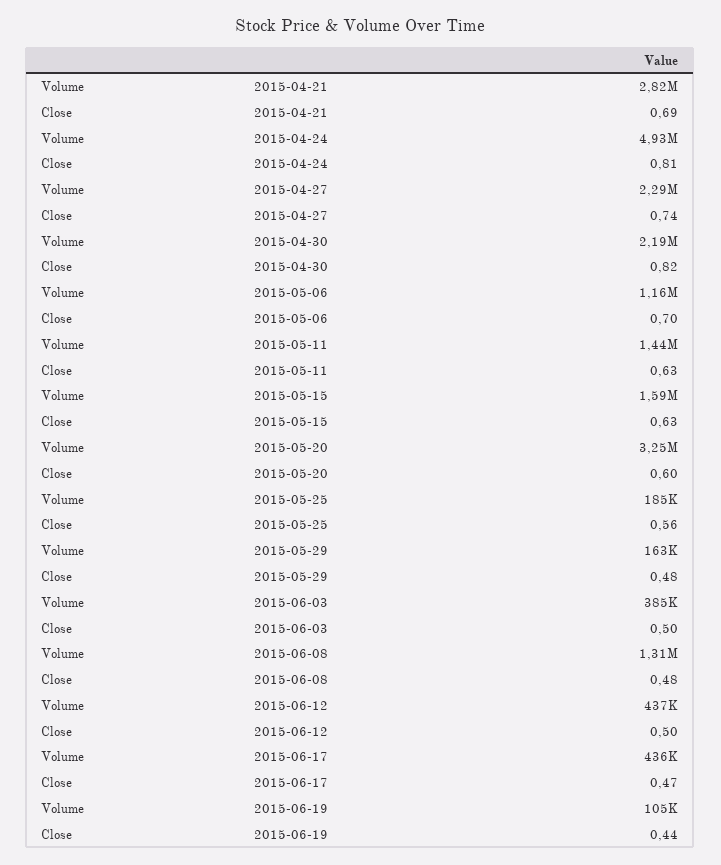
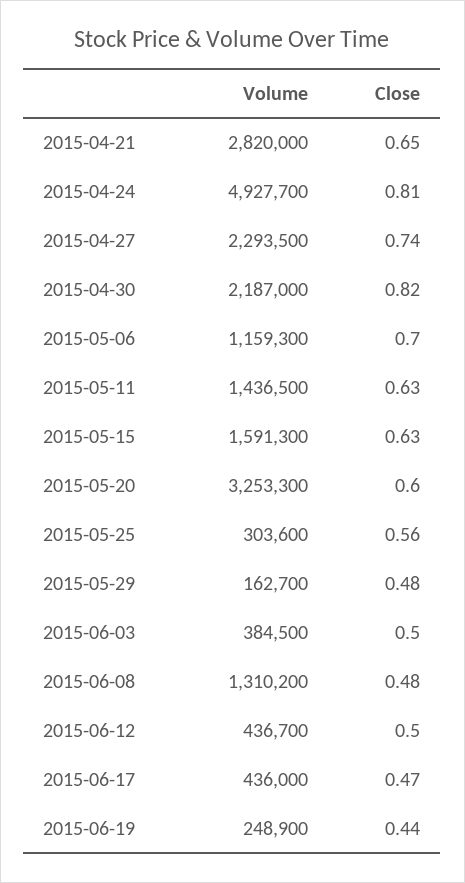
  {
    "Volume": {
      "2015-04-21": 2820000,
      "2015-04-24": 4927700,
      "2015-04-27": 2293500,
      "2015-04-30": 2187000,
      "2015-05-06": 1159300,
      "2015-05-11": 1436500,
      "2015-05-15": 1591300,
      "2015-05-20": 3253300,
-     "2015-05-25": 185000,
+     "2015-05-25": 303600,
      "2015-05-29": 162700,
      "2015-06-03": 384500,
      "2015-06-08": 1310200,
      "2015-06-12": 436700,
      "2015-06-17": 436000,
-     "2015-06-19": 105000
+     "2015-06-19": 248900
    },
    "Close": {
-     "2015-04-21": 0.69,
+     "2015-04-21": 0.65,
      "2015-04-24": 0.81,
      "2015-04-27": 0.74,
      "2015-04-30": 0.82,
      "2015-05-06": 0.7,
      "2015-05-11": 0.63,
      "2015-05-15": 0.63,
      "2015-05-20": 0.6,
      "2015-05-25": 0.56,
      "2015-05-29": 0.48,
      "2015-06-03": 0.5,
      "2015-06-08": 0.48,
      "2015-06-12": 0.5,
      "2015-06-17": 0.47,
      "2015-06-19": 0.44
    }
  }

